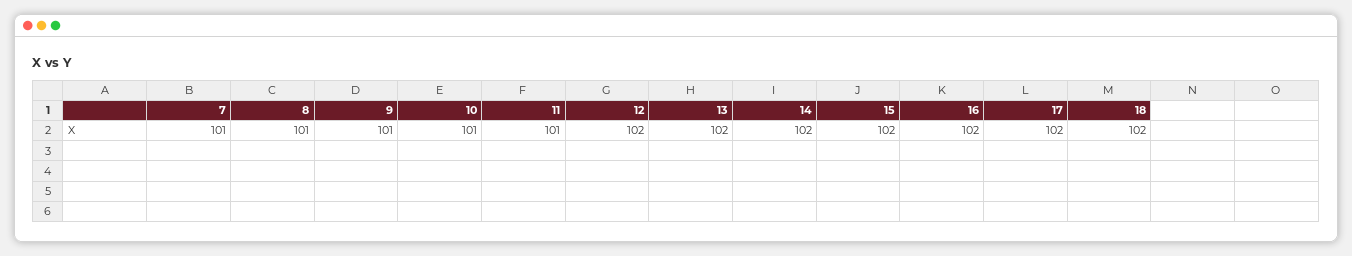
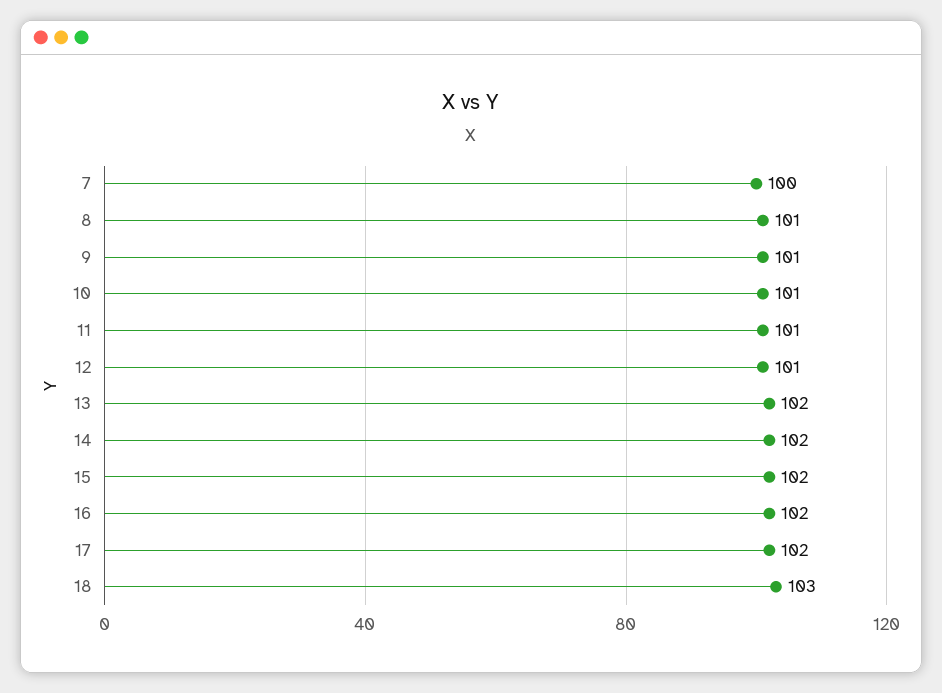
  {
-   "7": 101,
+   "7": 100,
    "8": 101,
    "9": 101,
    "10": 101,
    "11": 101,
-   "12": 102,
+   "12": 101,
    "13": 102,
    "14": 102,
    "15": 102,
    "16": 102,
    "17": 102,
-   "18": 102
+   "18": 103
  }

